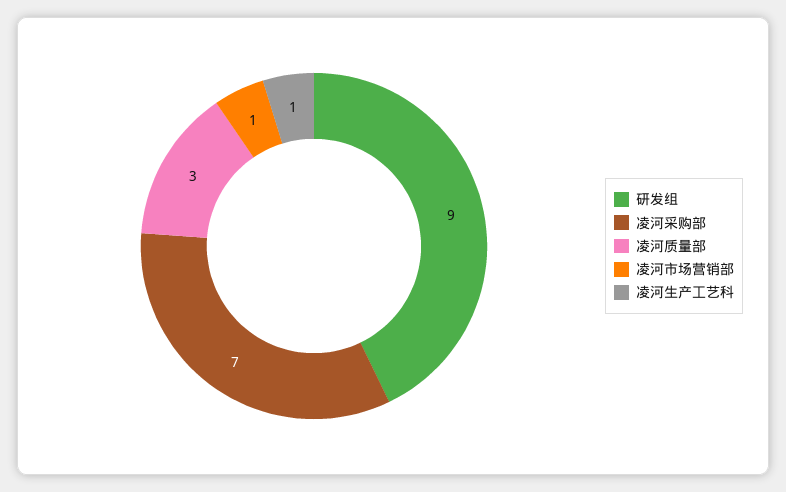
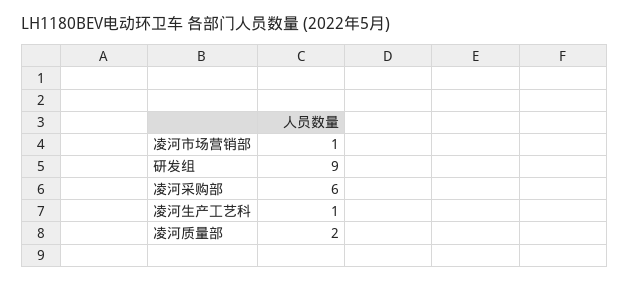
  {
    "研发组": 9,
-   "凌河采购部": 7,
+   "凌河采购部": 6,
-   "凌河质量部": 3,
+   "凌河质量部": 2,
    "凌河市场营销部": 1,
    "凌河生产工艺科": 1
  }

